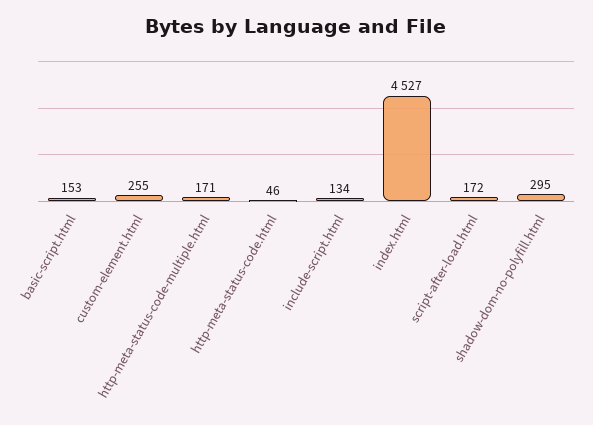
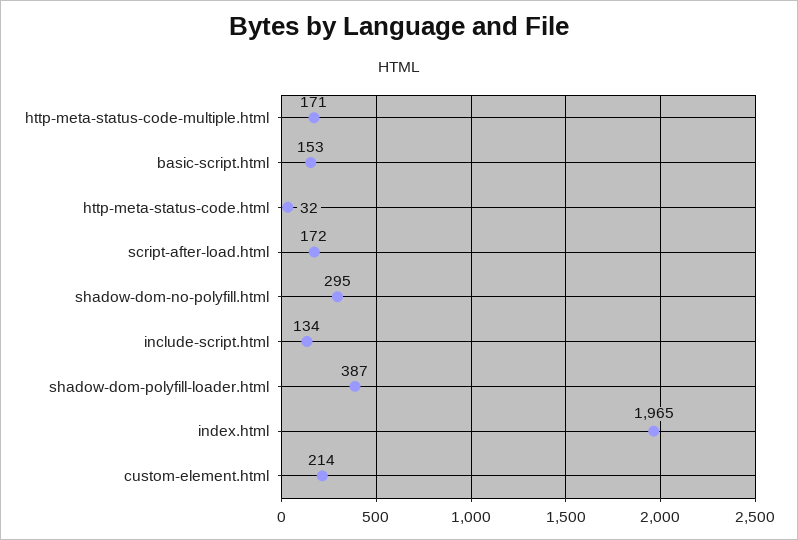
  {
    "basic-script.html": 153,
-   "custom-element.html": 255,
+   "custom-element.html": 214,
    "http-meta-status-code-multiple.html": 171,
-   "http-meta-status-code.html": 46,
+   "http-meta-status-code.html": 32,
    "include-script.html": 134,
-   "index.html": 4527,
+   "index.html": 1965,
    "script-after-load.html": 172,
-   "shadow-dom-no-polyfill.html": 295
+   "shadow-dom-no-polyfill.html": 295,
+   "shadow-dom-polyfill-loader.html": 387
  }

